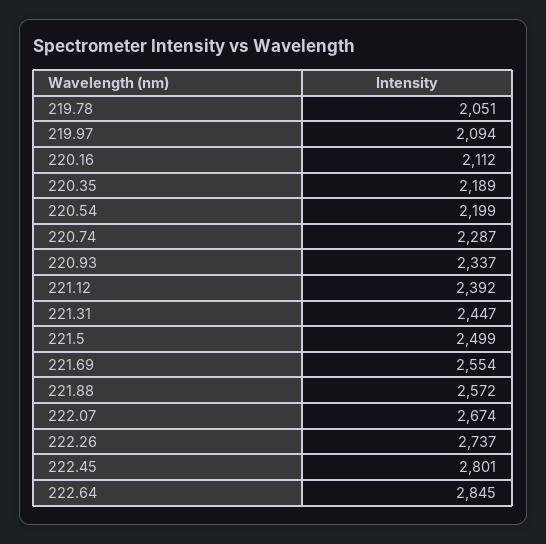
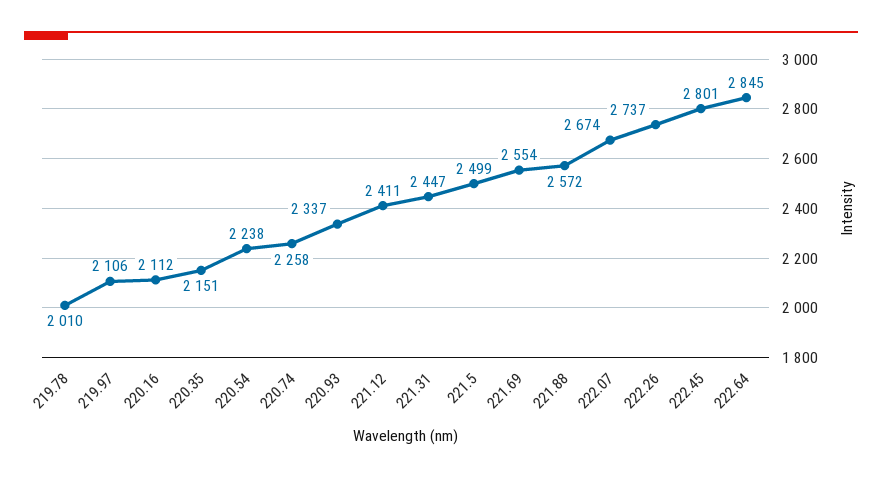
  {
-   "219.78": 2051,
+   "219.78": 2010,
-   "219.97": 2094,
+   "219.97": 2106,
    "220.16": 2112,
-   "220.35": 2189,
+   "220.35": 2151,
-   "220.54": 2199,
+   "220.54": 2238,
-   "220.74": 2287,
+   "220.74": 2258,
    "220.93": 2337,
-   "221.12": 2392,
+   "221.12": 2411,
    "221.31": 2447,
    "221.5": 2499,
    "221.69": 2554,
    "221.88": 2572,
    "222.07": 2674,
    "222.26": 2737,
    "222.45": 2801,
    "222.64": 2845
  }

